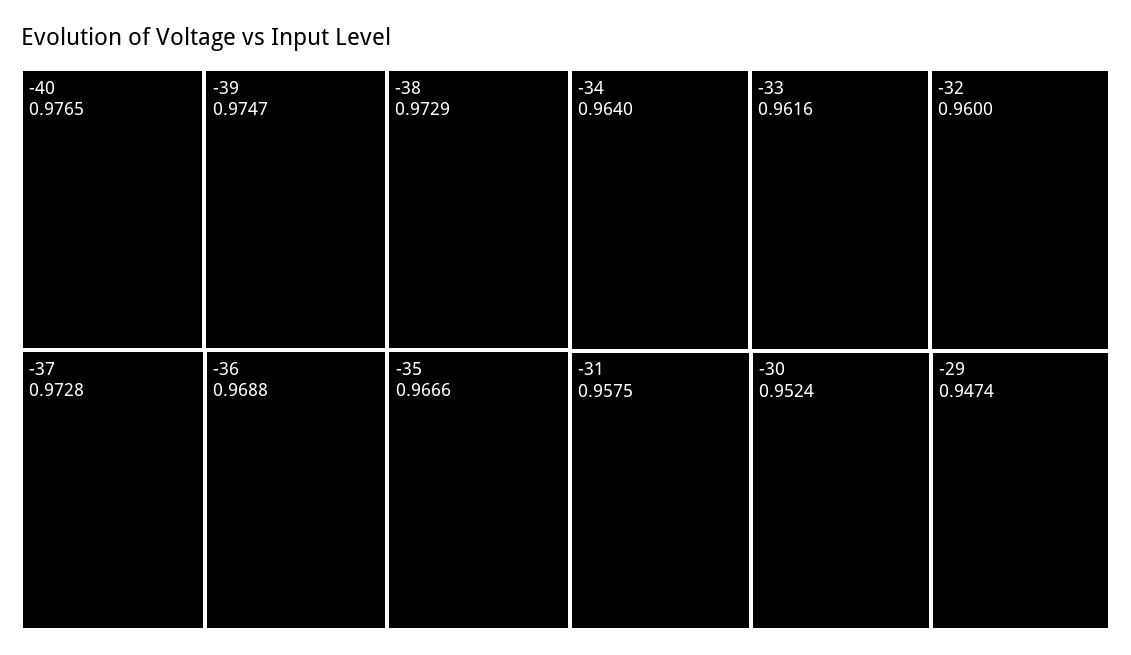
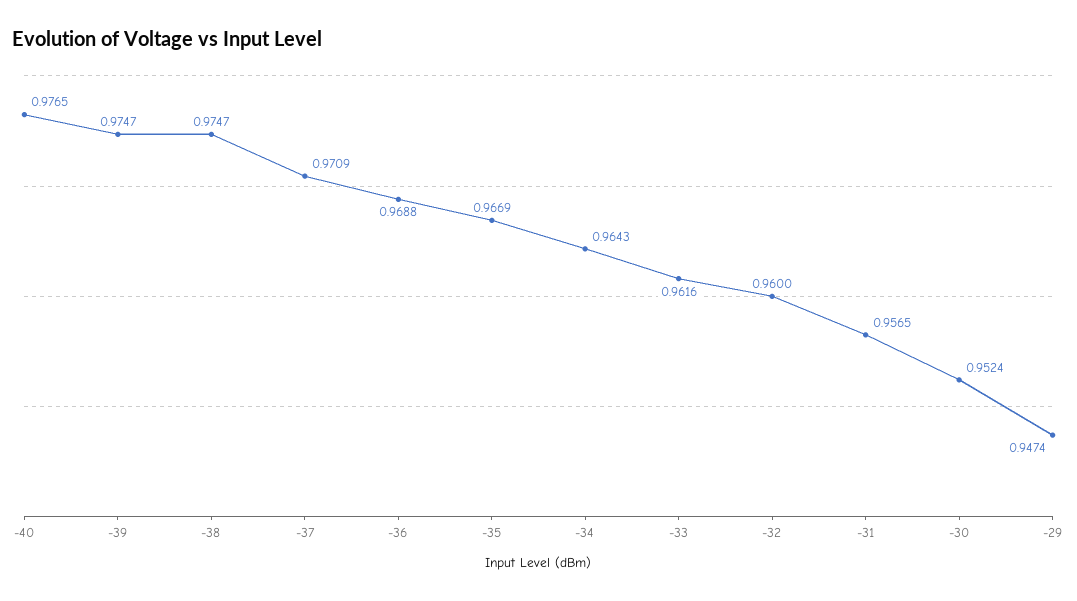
  {
    "-40": 0.9765,
    "-39": 0.9747,
-   "-38": 0.9729,
+   "-38": 0.9747,
-   "-37": 0.9728,
+   "-37": 0.9709,
    "-36": 0.9688,
-   "-35": 0.9666,
+   "-35": 0.9669,
-   "-34": 0.964,
+   "-34": 0.9643,
    "-33": 0.9616,
    "-32": 0.96,
-   "-31": 0.9575,
+   "-31": 0.9565,
    "-30": 0.9524,
    "-29": 0.9474
  }

